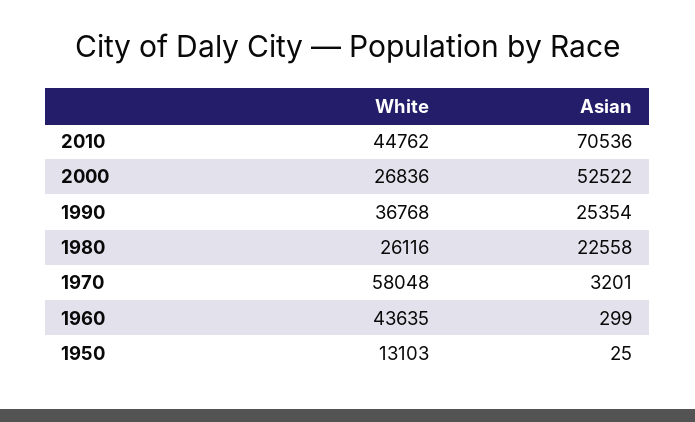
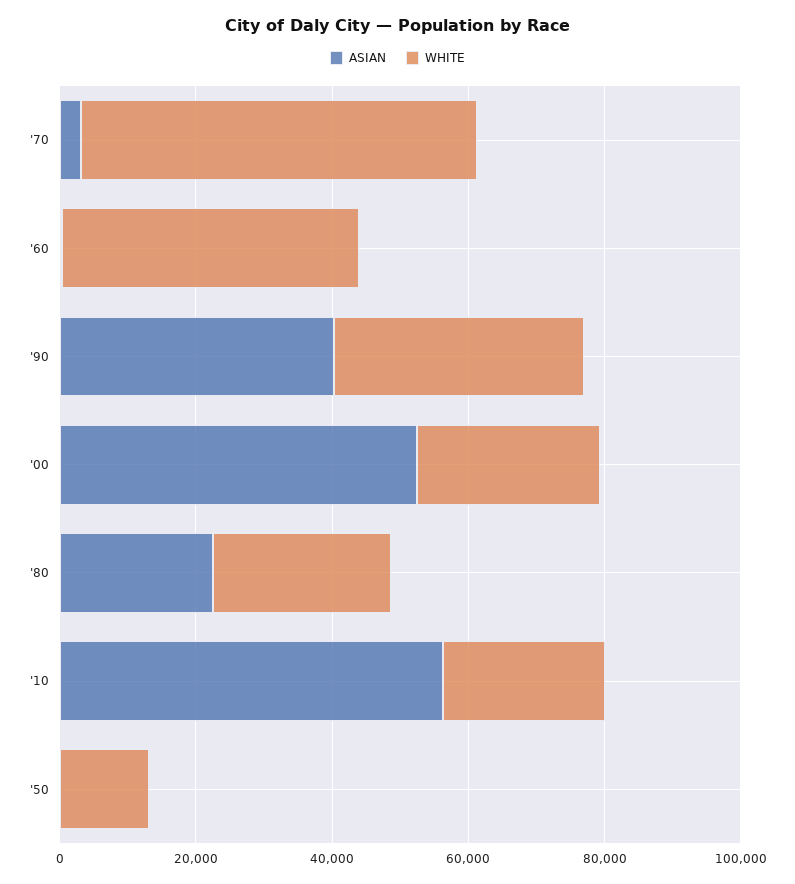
  {
    "White": {
-     "2010": 44762,
+     "2010": 25000,
      "2000": 26836,
      "1990": 36768,
      "1980": 26116,
      "1970": 58048,
      "1960": 43635,
      "1950": 13103
    },
    "Asian": {
-     "2010": 70536,
+     "2010": 55000,
      "2000": 52522,
-     "1990": 25354,
+     "1990": 40000,
      "1980": 22558,
      "1970": 3201,
      "1960": 299,
      "1950": 25
    }
  }

